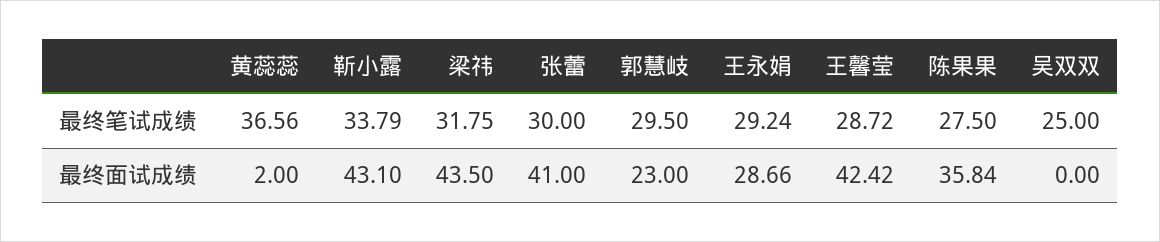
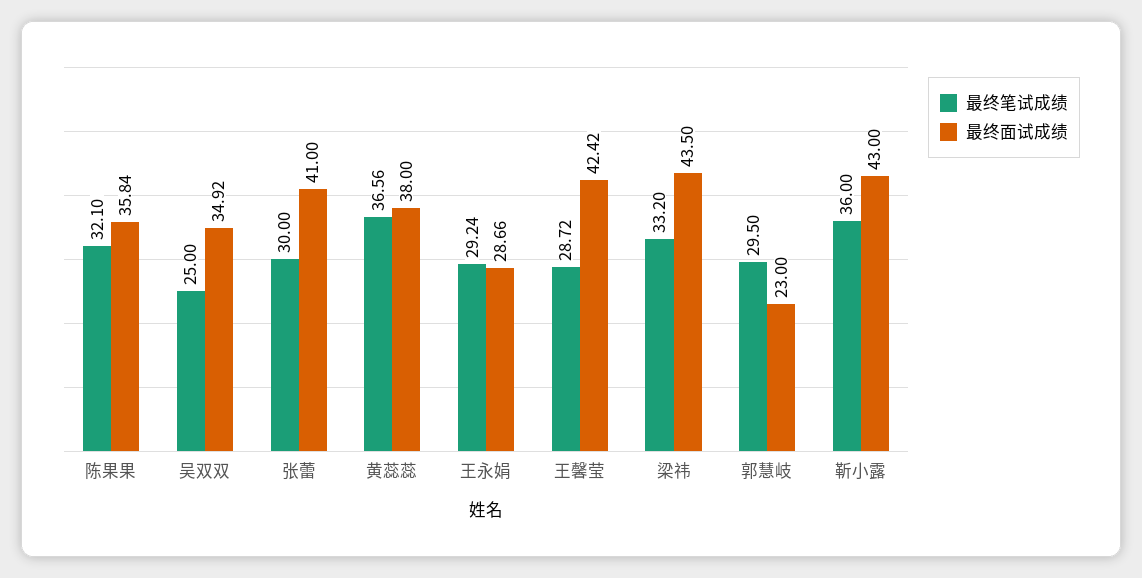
  {
    "最终笔试成绩": {
      "黄蕊蕊": 36.56,
-     "靳小露": 33.79,
+     "靳小露": 36,
-     "梁祎": 31.75,
+     "梁祎": 33.2,
      "张蕾": 30,
      "郭慧岐": 29.5,
      "王永娟": 29.24,
      "王馨莹": 28.72,
-     "陈果果": 27.5,
+     "陈果果": 32.1,
      "吴双双": 25
    },
    "最终面试成绩": {
-     "黄蕊蕊": 2,
+     "黄蕊蕊": 38,
-     "靳小露": 43.1,
+     "靳小露": 43,
      "梁祎": 43.5,
      "张蕾": 41,
      "郭慧岐": 23,
      "王永娟": 28.66,
      "王馨莹": 42.42,
      "陈果果": 35.84,
-     "吴双双": 0
+     "吴双双": 34.92
    }
  }

